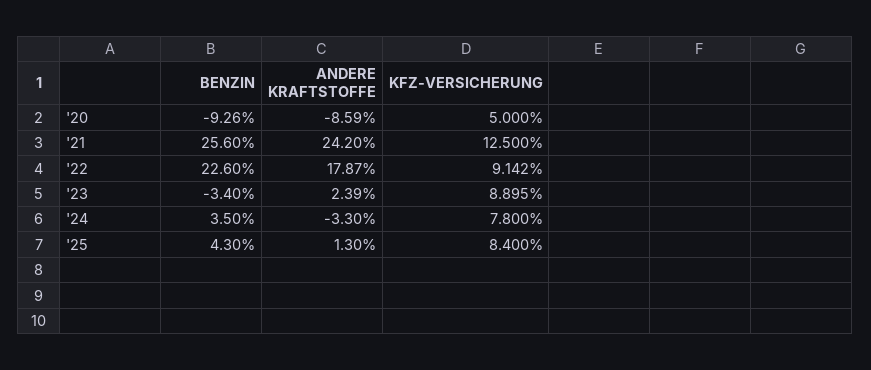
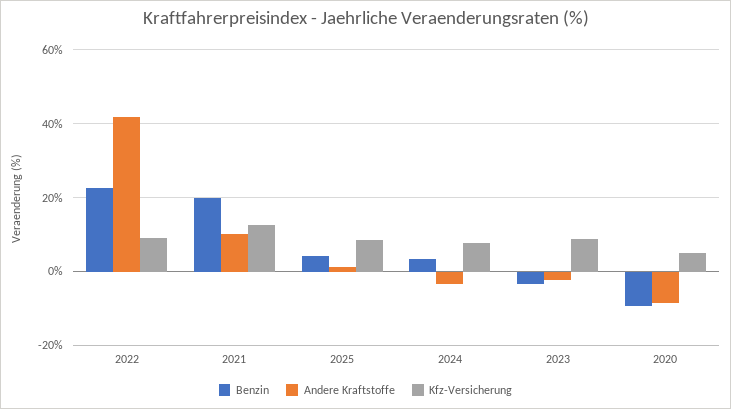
  {
    "BENZIN": {
      "'20": -9.26,
-     "'21": 25.6,
+     "'21": 20,
      "'22": 22.6,
      "'23": -3.4,
      "'24": 3.5,
      "'25": 4.3
    },
    "ANDERE KRAFTSTOFFE": {
      "'20": -8.59,
-     "'21": 24.2,
+     "'21": 10,
-     "'22": 17.87,
+     "'22": 42,
-     "'23": 2.39,
+     "'23": -2,
      "'24": -3.3,
      "'25": 1.3
    },
    "KFZ-VERSICHERUNG": {
      "'20": 5,
      "'21": 12.5,
      "'22": 9.142,
      "'23": 8.895,
      "'24": 7.8,
      "'25": 8.4
    }
  }

